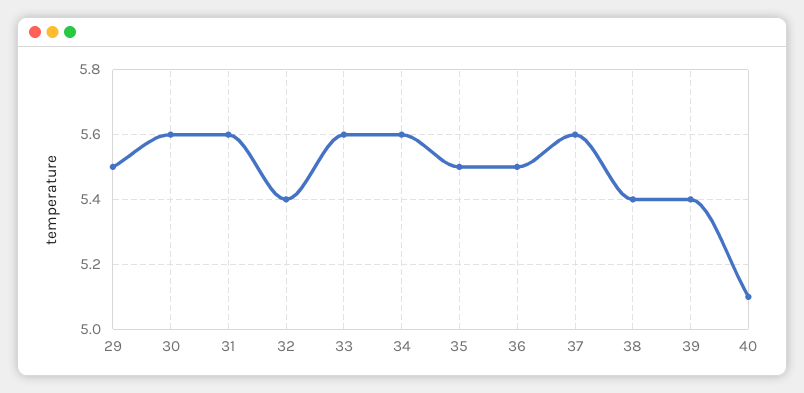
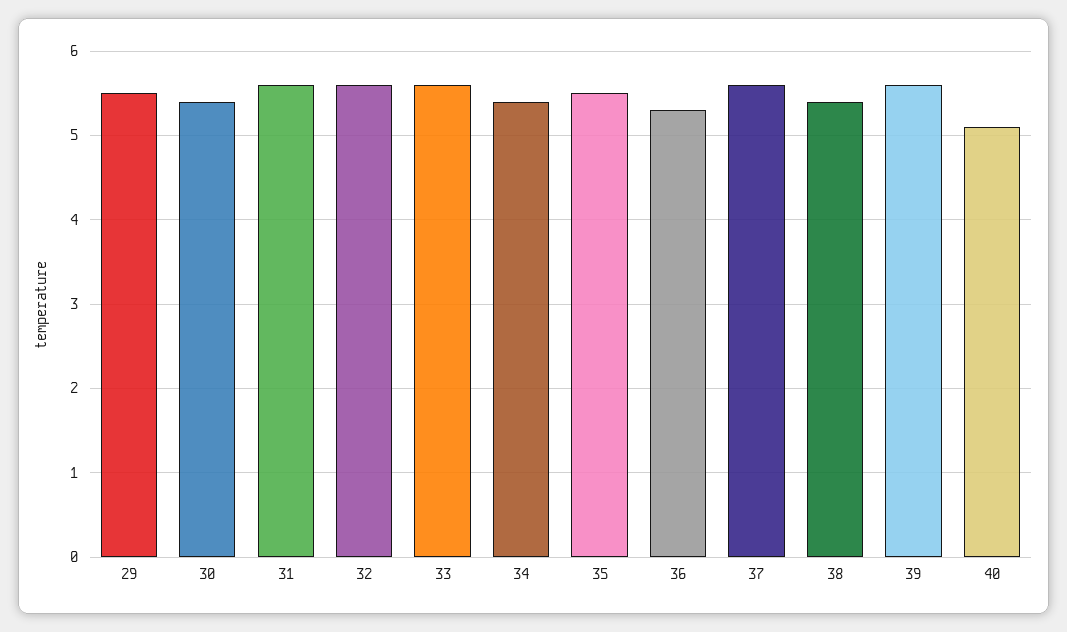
  {
    "29": 5.5,
-   "30": 5.6,
+   "30": 5.4,
    "31": 5.6,
-   "32": 5.4,
+   "32": 5.6,
    "33": 5.6,
-   "34": 5.6,
+   "34": 5.4,
    "35": 5.5,
-   "36": 5.5,
+   "36": 5.3,
    "37": 5.6,
    "38": 5.4,
-   "39": 5.4,
+   "39": 5.6,
    "40": 5.1
  }

